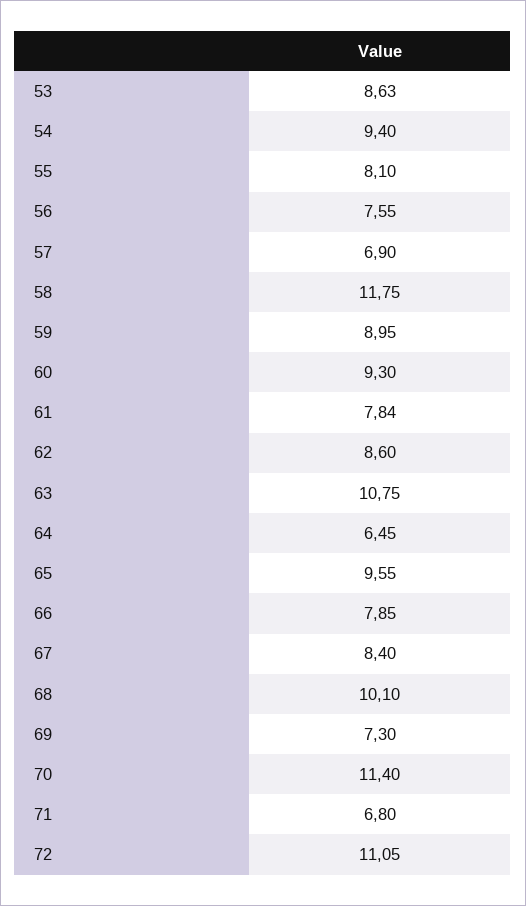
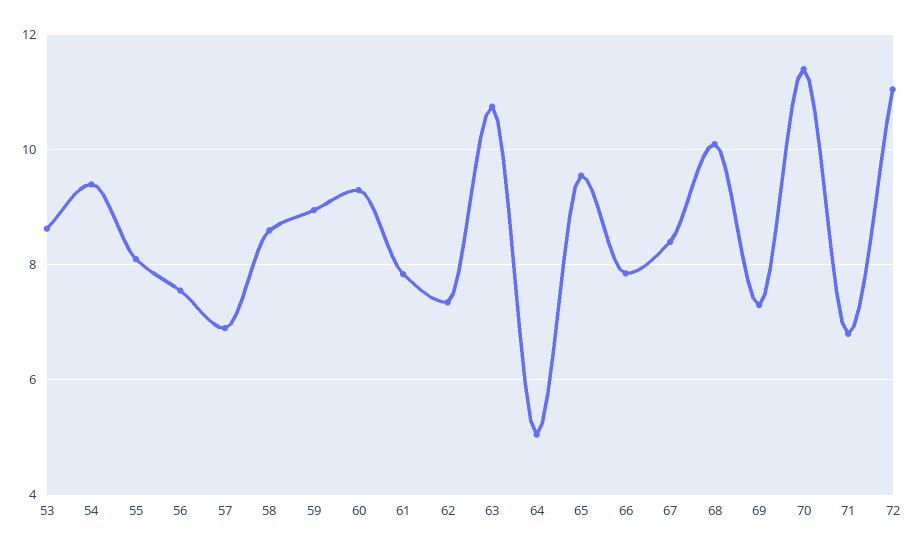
  {
    "53": 8.63,
    "54": 9.4,
    "55": 8.1,
    "56": 7.55,
    "57": 6.9,
-   "58": 11.75,
+   "58": 8.6,
    "59": 8.95,
    "60": 9.3,
    "61": 7.84,
-   "62": 8.6,
+   "62": 7.4,
    "63": 10.75,
-   "64": 6.45,
+   "64": 5,
    "65": 9.55,
    "66": 7.85,
    "67": 8.4,
    "68": 10.1,
    "69": 7.3,
    "70": 11.4,
    "71": 6.8,
    "72": 11.05
  }

